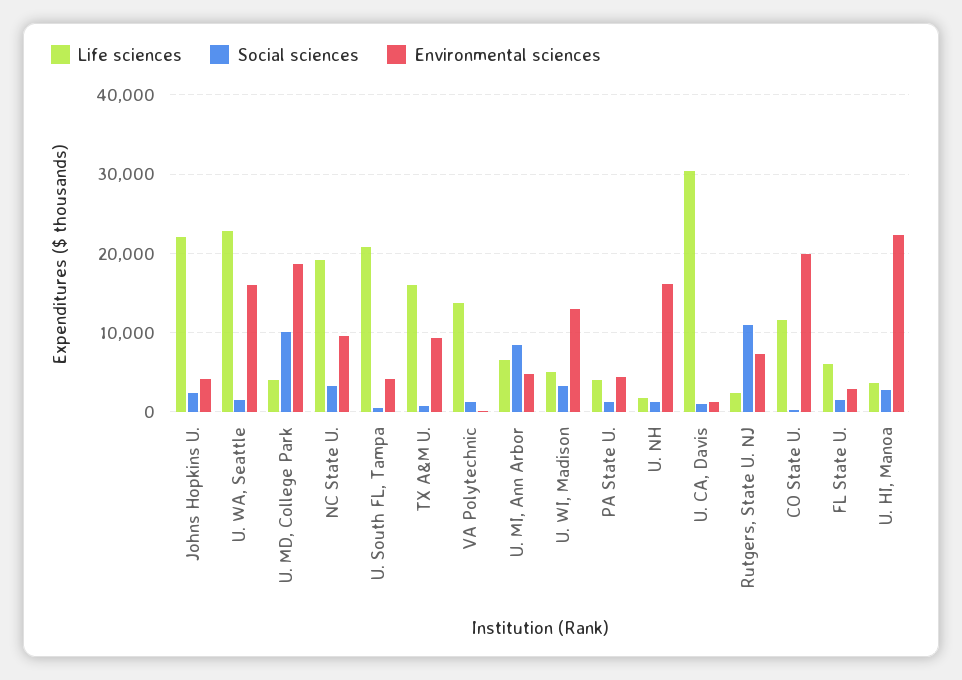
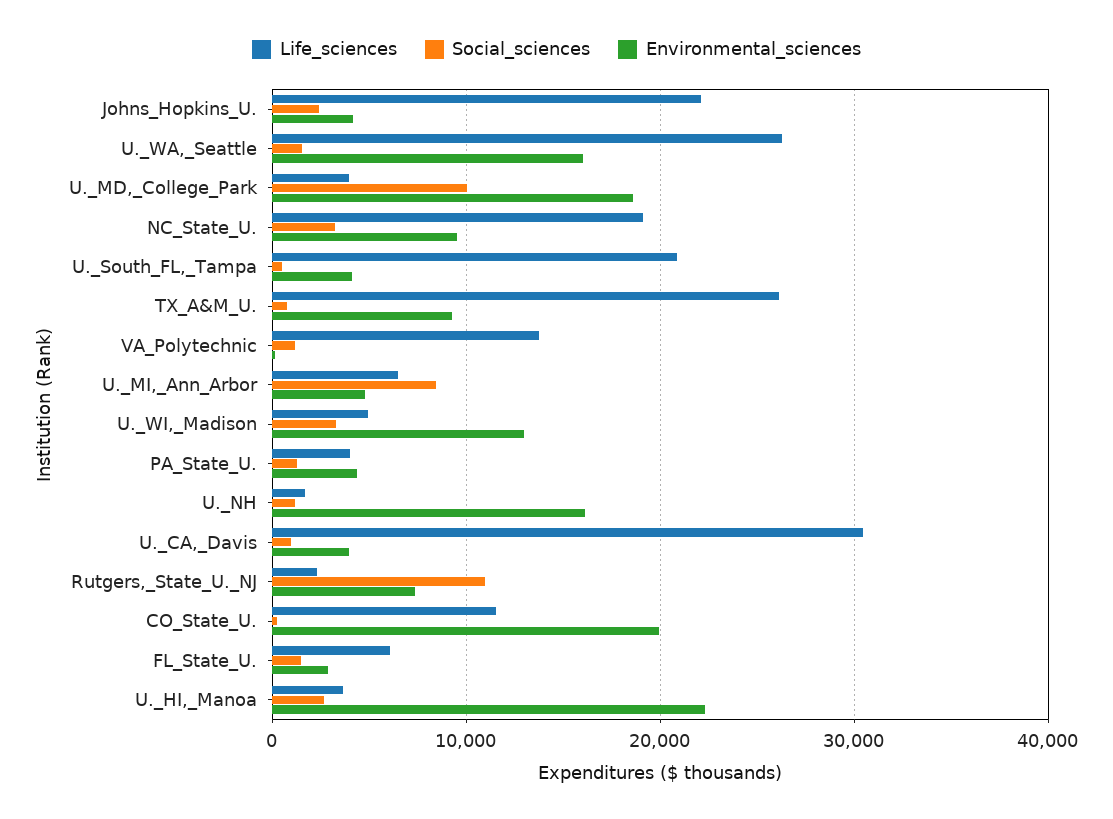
  {
    "Life sciences": {
      "Johns Hopkins U.": 22000,
-     "U. WA, Seattle": 23000,
+     "U. WA, Seattle": 26000,
      "U. MD, College Park": 4000,
      "NC State U.": 19000,
      "U. South FL, Tampa": 21000,
-     "TX A&M U.": 16000,
+     "TX A&M U.": 26000,
      "VA Polytechnic": 14000,
      "U. MI, Ann Arbor": 6000,
      "U. WI, Madison": 5000,
      "PA State U.": 4000,
      "U. NH": 2000,
      "U. CA, Davis": 30000,
      "Rutgers, State U. NJ": 2000,
      "CO State U.": 12000,
      "FL State U.": 6000,
      "U. HI, Manoa": 4000
    },
    "Social sciences": {
      "Johns Hopkins U.": 2000,
      "U. WA, Seattle": 2000,
      "U. MD, College Park": 10000,
      "NC State U.": 3000,
      "U. South FL, Tampa": 0,
      "TX A&M U.": 1000,
      "VA Polytechnic": 1000,
      "U. MI, Ann Arbor": 8000,
      "U. WI, Madison": 3000,
      "PA State U.": 1000,
      "U. NH": 1000,
      "U. CA, Davis": 1000,
      "Rutgers, State U. NJ": 11000,
      "CO State U.": 0,
      "FL State U.": 1000,
      "U. HI, Manoa": 3000
    },
    "Environmental sciences": {
      "Johns Hopkins U.": 4000,
      "U. WA, Seattle": 16000,
      "U. MD, College Park": 19000,
      "NC State U.": 9000,
      "U. South FL, Tampa": 4000,
      "TX A&M U.": 9000,
      "VA Polytechnic": 0,
      "U. MI, Ann Arbor": 5000,
      "U. WI, Madison": 13000,
      "PA State U.": 4000,
      "U. NH": 16000,
-     "U. CA, Davis": 1000,
+     "U. CA, Davis": 4000,
      "Rutgers, State U. NJ": 7000,
      "CO State U.": 20000,
      "FL State U.": 3000,
      "U. HI, Manoa": 22000
    }
  }

